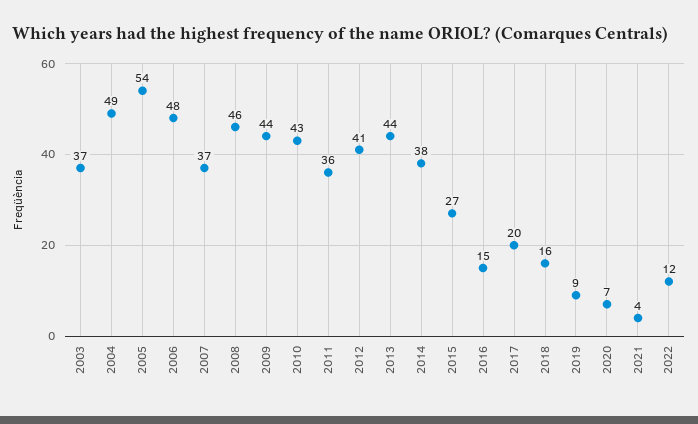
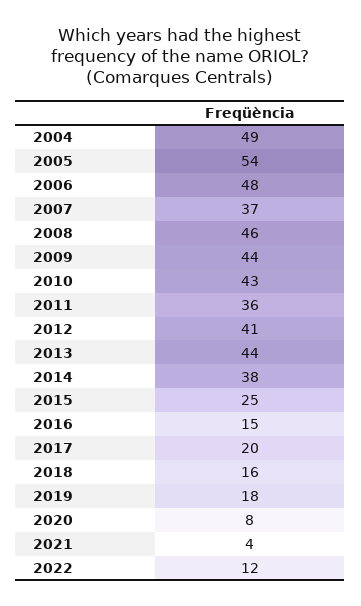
  {
-   "2003": 37,
    "2004": 49,
    "2005": 54,
    "2006": 48,
    "2007": 37,
    "2008": 46,
    "2009": 44,
    "2010": 43,
    "2011": 36,
    "2012": 41,
    "2013": 44,
    "2014": 38,
-   "2015": 27,
+   "2015": 25,
    "2016": 15,
    "2017": 20,
    "2018": 16,
-   "2019": 9,
+   "2019": 18,
-   "2020": 7,
+   "2020": 8,
    "2021": 4,
    "2022": 12
  }

